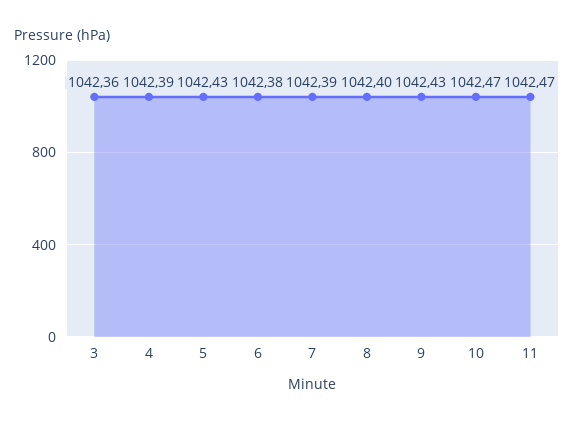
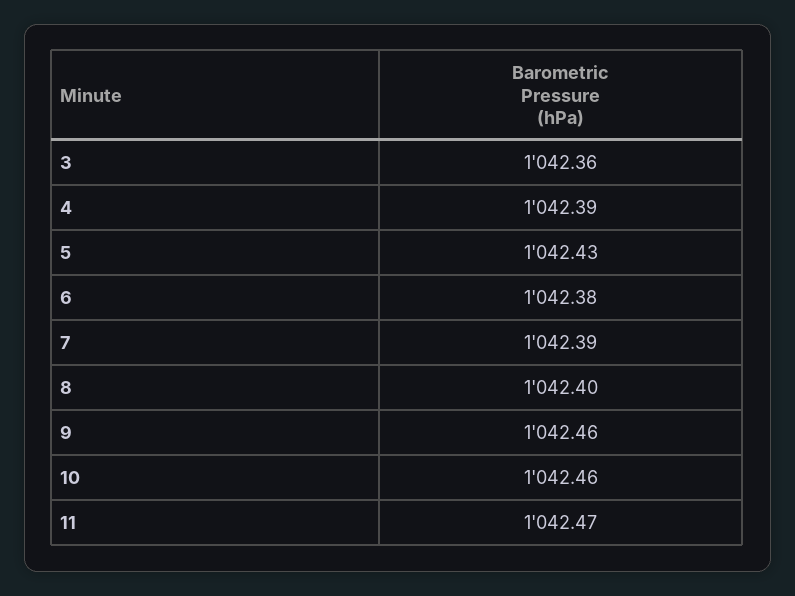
  {
    "3": 1042.36,
    "4": 1042.39,
    "5": 1042.43,
    "6": 1042.38,
    "7": 1042.39,
    "8": 1042.4,
-   "9": 1042.43,
+   "9": 1042.46,
-   "10": 1042.47,
+   "10": 1042.46,
    "11": 1042.47
  }

